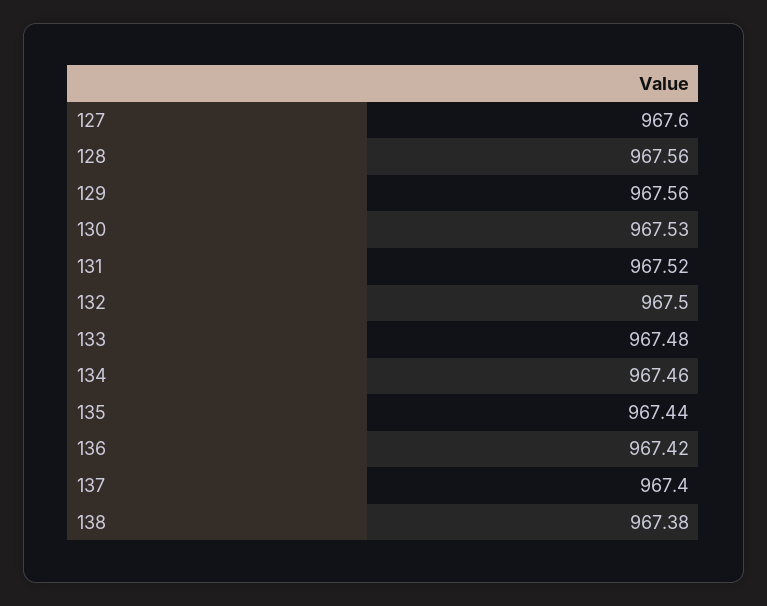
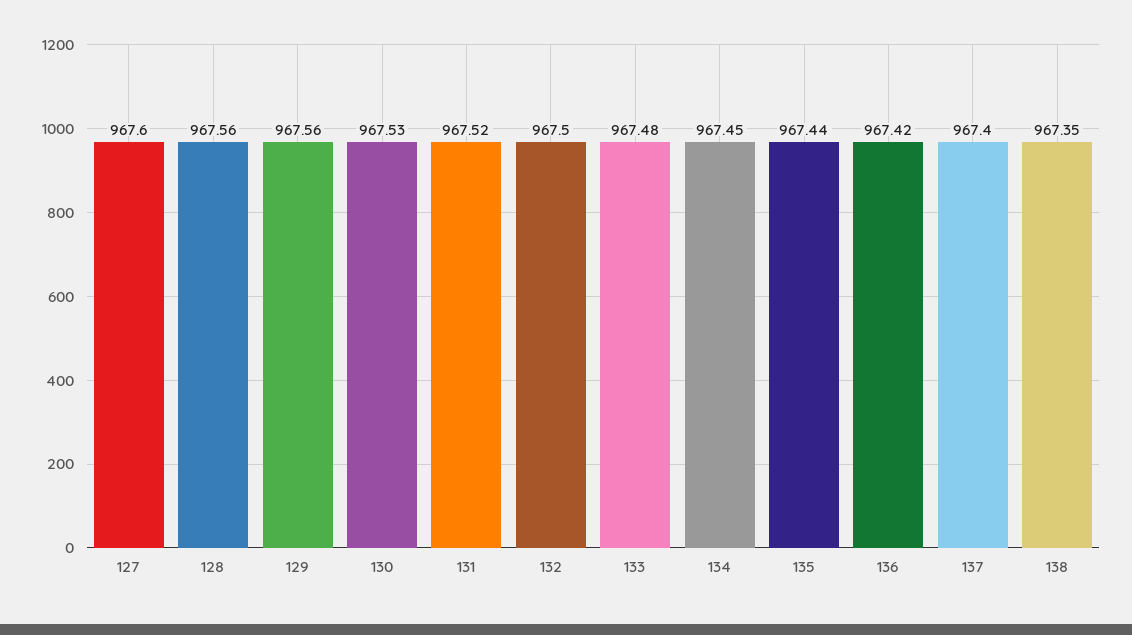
  {
    "127": 967.6,
    "128": 967.56,
    "129": 967.56,
    "130": 967.53,
    "131": 967.52,
    "132": 967.5,
    "133": 967.48,
-   "134": 967.46,
+   "134": 967.45,
    "135": 967.44,
    "136": 967.42,
    "137": 967.4,
-   "138": 967.38
+   "138": 967.35
  }

